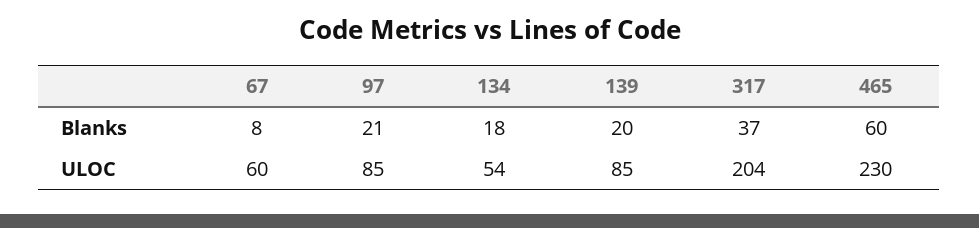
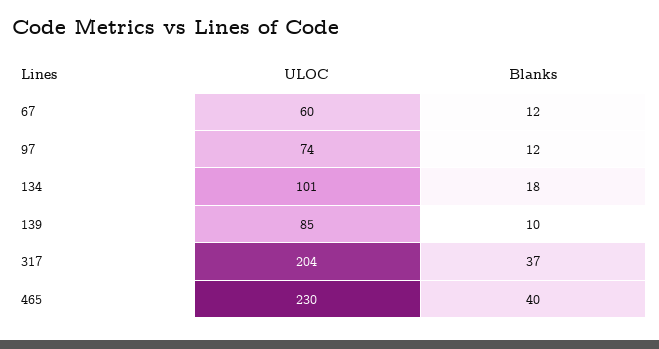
  {
    "67": {
-     "Blanks": 8,
+     "Blanks": 12,
      "ULOC": 60
    },
    "97": {
-     "Blanks": 21,
+     "Blanks": 12,
-     "ULOC": 85
+     "ULOC": 74
    },
    "134": {
      "Blanks": 18,
-     "ULOC": 54
+     "ULOC": 101
    },
    "139": {
-     "Blanks": 20,
+     "Blanks": 10,
      "ULOC": 85
    },
    "317": {
      "Blanks": 37,
      "ULOC": 204
    },
    "465": {
-     "Blanks": 60,
+     "Blanks": 40,
      "ULOC": 230
    }
  }

